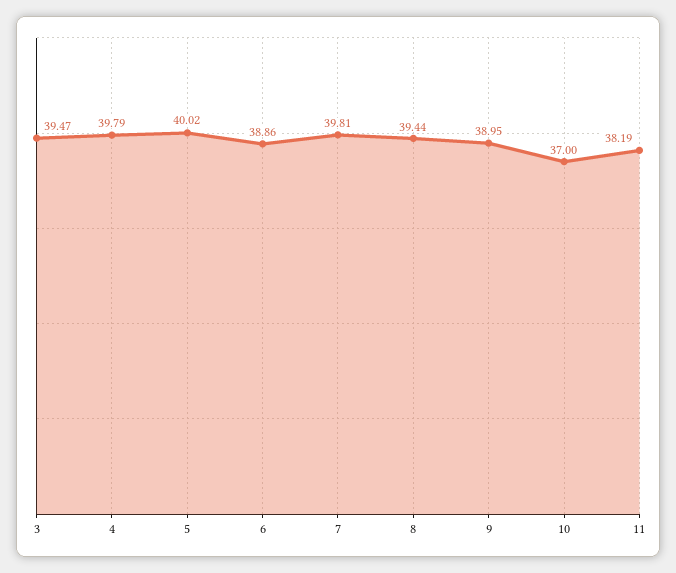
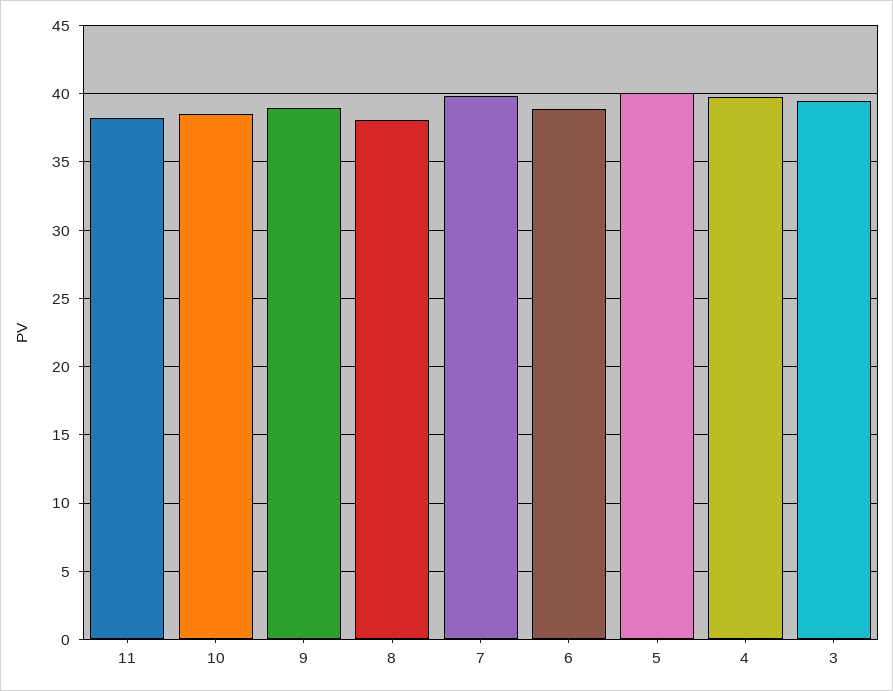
  {
    "3": 39.47,
    "4": 39.79,
    "5": 40.02,
    "6": 38.86,
    "7": 39.81,
-   "8": 39.44,
+   "8": 38,
    "9": 38.95,
-   "10": 37,
+   "10": 38.5,
    "11": 38.19
  }

